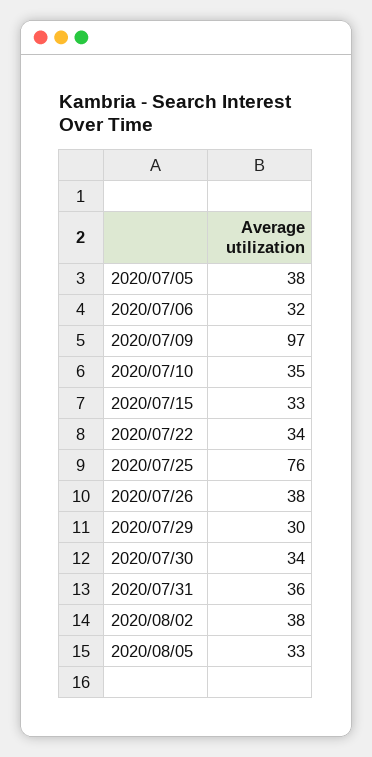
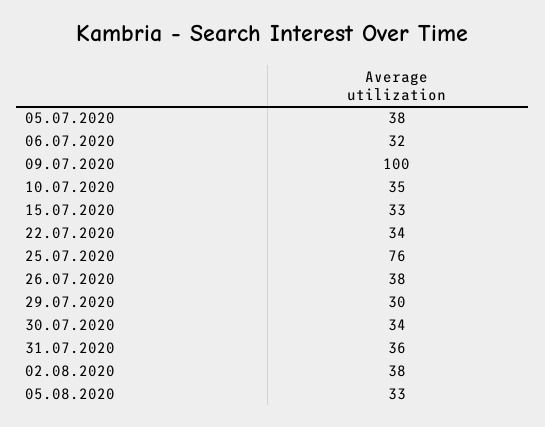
  {
    "2020/07/05": 38,
    "2020/07/06": 32,
-   "2020/07/09": 97,
+   "2020/07/09": 100,
    "2020/07/10": 35,
    "2020/07/15": 33,
    "2020/07/22": 34,
    "2020/07/25": 76,
    "2020/07/26": 38,
    "2020/07/29": 30,
    "2020/07/30": 34,
    "2020/07/31": 36,
    "2020/08/02": 38,
    "2020/08/05": 33
  }

